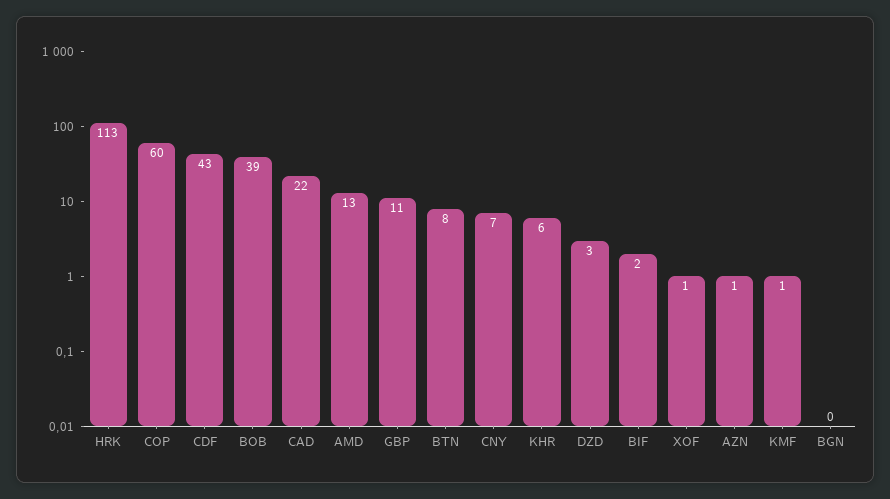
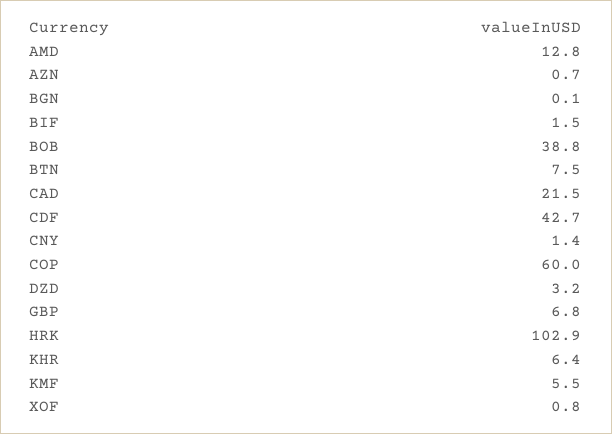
  {
-   "HRK": 113,
+   "HRK": 102.9,
    "COP": 60,
    "CDF": 42.7,
    "BOB": 38.8,
    "CAD": 21.5,
    "AMD": 12.8,
-   "GBP": 11,
+   "GBP": 6.8,
    "BTN": 7.5,
-   "CNY": 7,
+   "CNY": 1.4,
    "KHR": 6.4,
    "DZD": 3.2,
    "BIF": 1.5,
    "XOF": 0.8,
    "AZN": 0.7,
-   "KMF": 1,
+   "KMF": 5.5,
    "BGN": 0.1
  }

